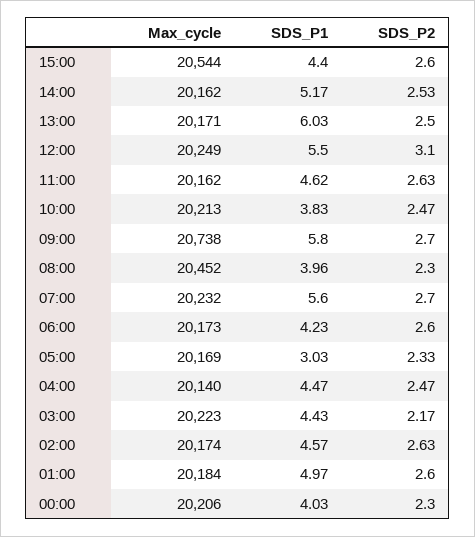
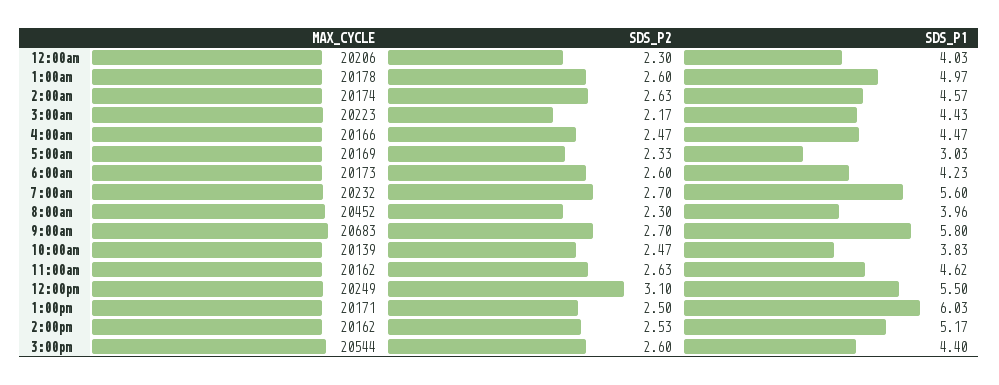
  {
    "Max_cycle": {
      "15:00": 20544,
      "14:00": 20162,
      "13:00": 20171,
      "12:00": 20249,
      "11:00": 20162,
-     "10:00": 20213,
+     "10:00": 20139,
-     "09:00": 20738,
+     "09:00": 20683,
      "08:00": 20452,
      "07:00": 20232,
      "06:00": 20173,
      "05:00": 20169,
-     "04:00": 20140,
+     "04:00": 20166,
      "03:00": 20223,
      "02:00": 20174,
-     "01:00": 20184,
+     "01:00": 20178,
      "00:00": 20206
    },
    "SDS_P1": {
      "15:00": 4.4,
      "14:00": 5.17,
      "13:00": 6.03,
      "12:00": 5.5,
      "11:00": 4.62,
      "10:00": 3.83,
      "09:00": 5.8,
      "08:00": 3.96,
      "07:00": 5.6,
      "06:00": 4.23,
      "05:00": 3.03,
      "04:00": 4.47,
      "03:00": 4.43,
      "02:00": 4.57,
      "01:00": 4.97,
      "00:00": 4.03
    },
    "SDS_P2": {
      "15:00": 2.6,
      "14:00": 2.53,
      "13:00": 2.5,
      "12:00": 3.1,
      "11:00": 2.63,
      "10:00": 2.47,
      "09:00": 2.7,
      "08:00": 2.3,
      "07:00": 2.7,
      "06:00": 2.6,
      "05:00": 2.33,
      "04:00": 2.47,
      "03:00": 2.17,
      "02:00": 2.63,
      "01:00": 2.6,
      "00:00": 2.3
    }
  }

